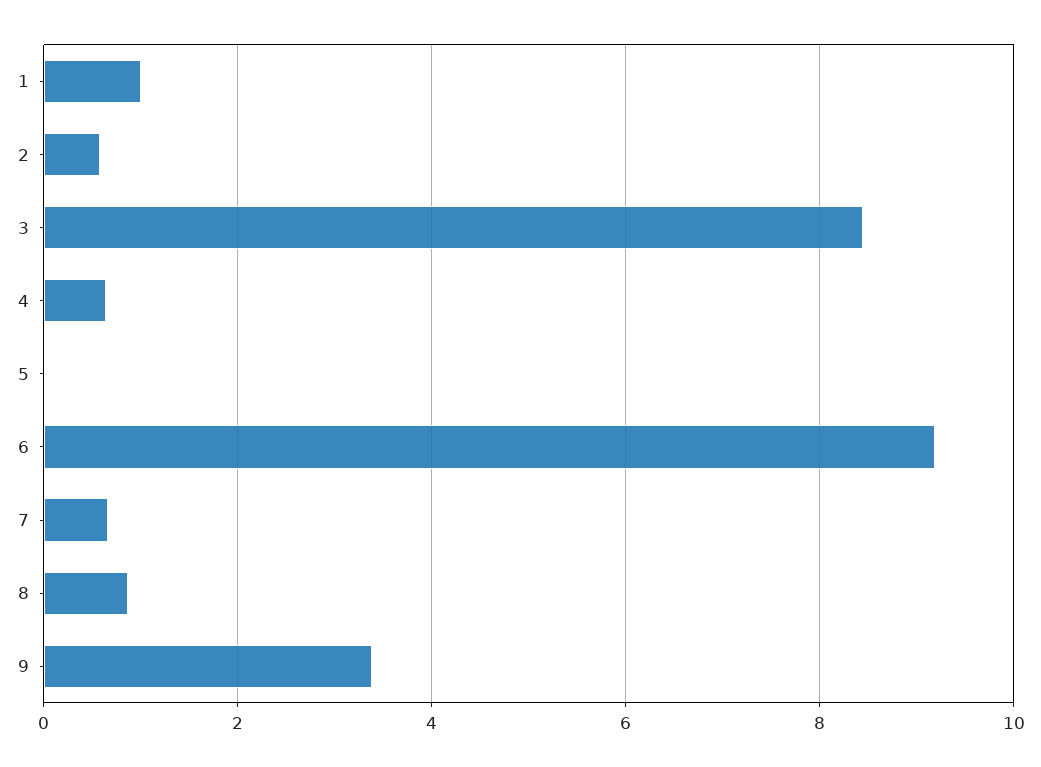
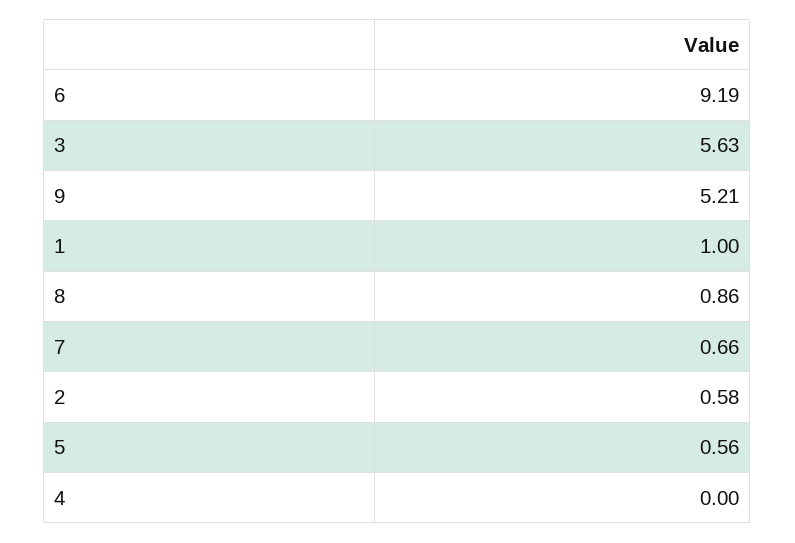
  {
    "1": 1,
    "2": 0.58,
-   "3": 8.4,
+   "3": 5.63,
-   "4": 0.6,
+   "4": 0,
-   "5": 0,
+   "5": 0.56,
    "6": 9.19,
    "7": 0.66,
    "8": 0.86,
-   "9": 3.4
+   "9": 5.21
  }

